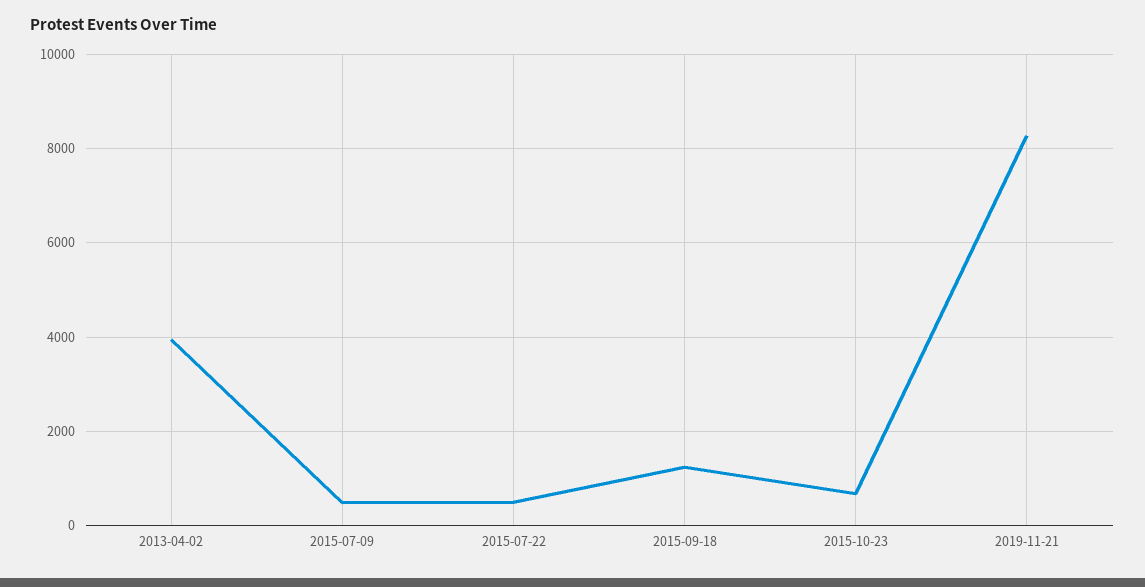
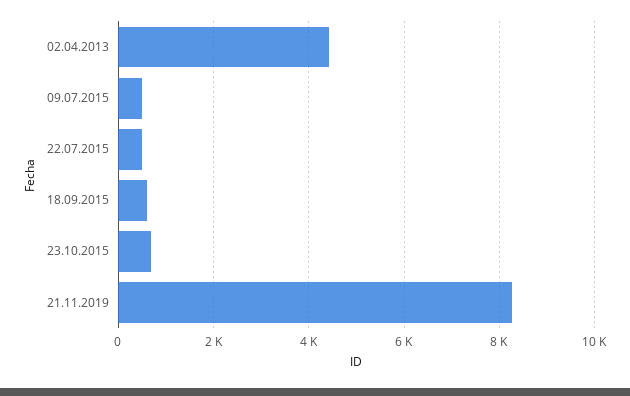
  {
-   "2013-04-02": 4000,
+   "2013-04-02": 4400,
    "2015-07-09": 400,
    "2015-07-22": 400,
-   "2015-09-18": 1200,
+   "2015-09-18": 600,
    "2015-10-23": 600,
    "2019-11-21": 8200
  }

